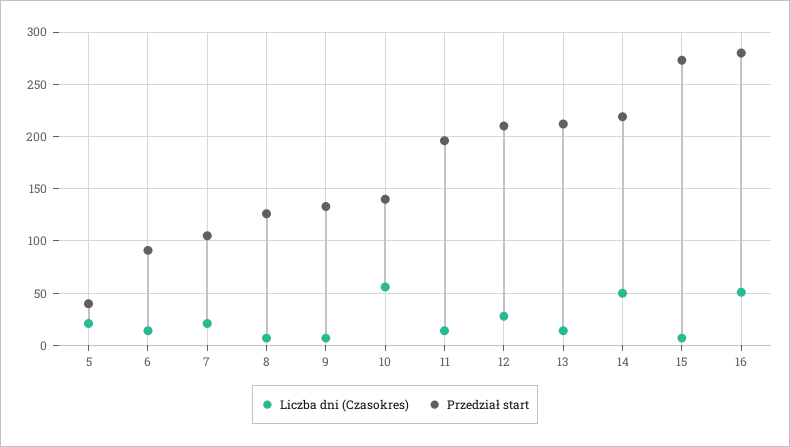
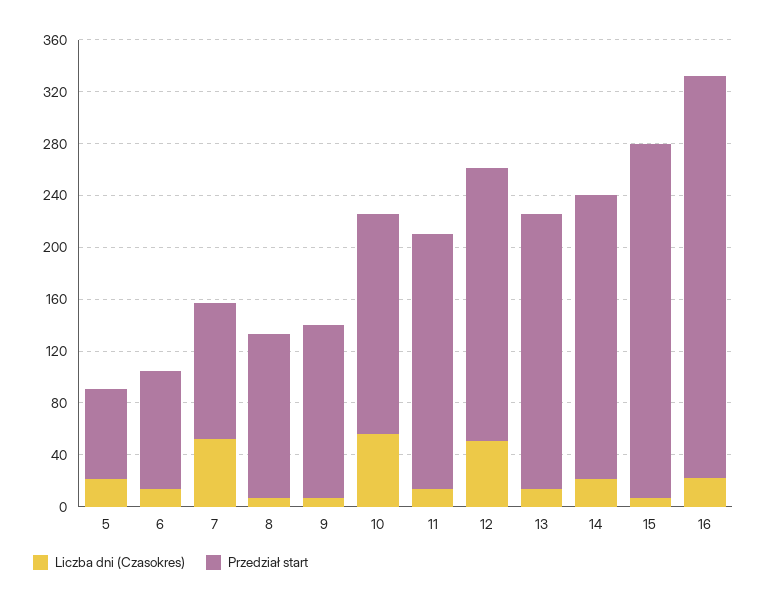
  {
    "Liczba dni (Czasokres)": {
      "5": 20,
      "6": 10,
-     "7": 20,
+     "7": 50,
      "8": 10,
      "9": 10,
      "10": 60,
      "11": 10,
-     "12": 30,
+     "12": 50,
      "13": 10,
-     "14": 50,
+     "14": 20,
      "15": 10,
-     "16": 50
+     "16": 20
    },
    "Przedział start": {
-     "5": 40,
+     "5": 70,
      "6": 90,
      "7": 110,
      "8": 130,
      "9": 130,
-     "10": 140,
+     "10": 170,
      "11": 200,
      "12": 210,
      "13": 210,
      "14": 220,
      "15": 270,
-     "16": 280
+     "16": 310
    }
  }

